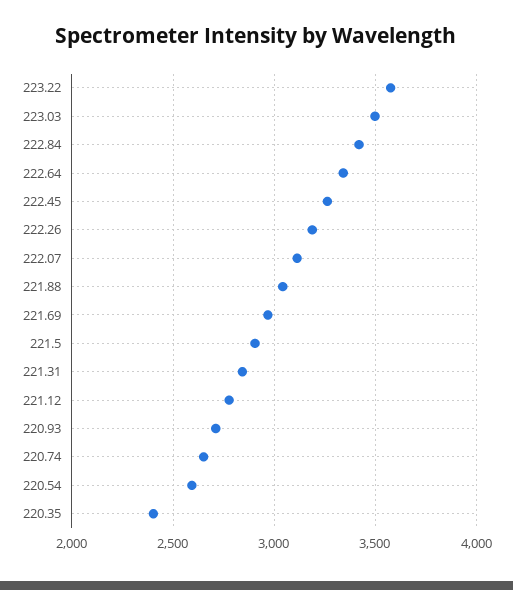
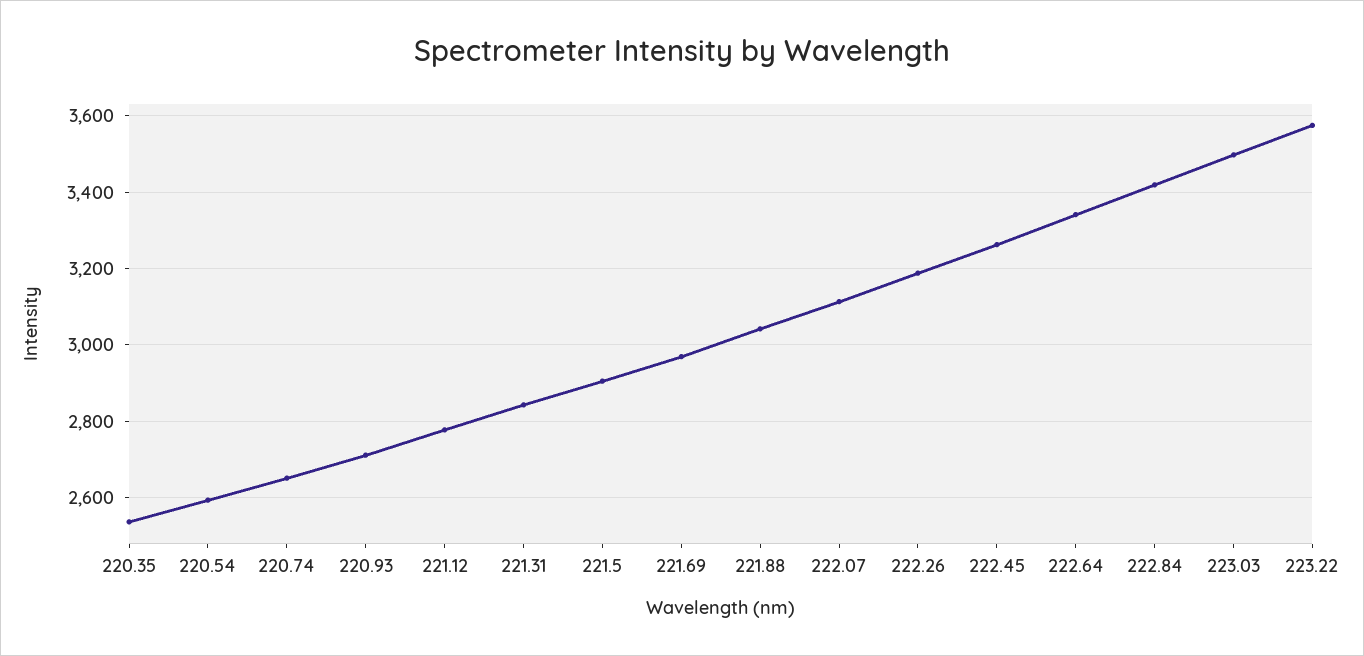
  {
    "223.22": 3580,
    "223.03": 3500,
    "222.84": 3420,
    "222.64": 3340,
    "222.45": 3260,
    "222.26": 3180,
    "222.07": 3120,
    "221.88": 3040,
    "221.69": 2960,
    "221.5": 2900,
    "221.31": 2840,
    "221.12": 2780,
    "220.93": 2720,
    "220.74": 2660,
    "220.54": 2600,
-   "220.35": 2400
+   "220.35": 2540
  }

